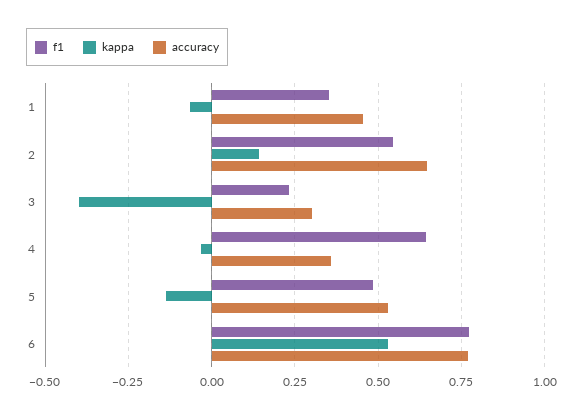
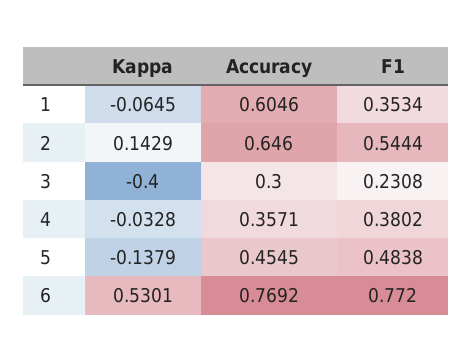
  {
    "f1": {
      "1": 0.3534,
      "2": 0.5444,
      "3": 0.2308,
-     "4": 0.65,
+     "4": 0.3802,
      "5": 0.4838,
      "6": 0.772
    },
    "kappa": {
      "1": -0.0645,
      "2": 0.1429,
      "3": -0.4,
      "4": -0.0328,
      "5": -0.1379,
      "6": 0.5301
    },
    "accuracy": {
-     "1": 0.45,
+     "1": 0.6046,
      "2": 0.646,
      "3": 0.3,
      "4": 0.3571,
-     "5": 0.525,
+     "5": 0.4545,
      "6": 0.7692
    }
  }

